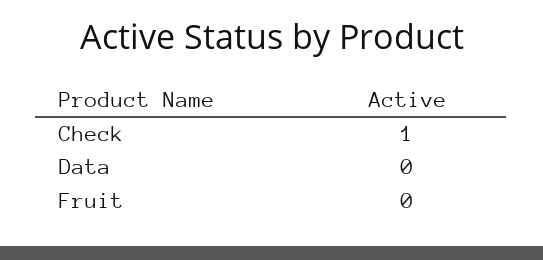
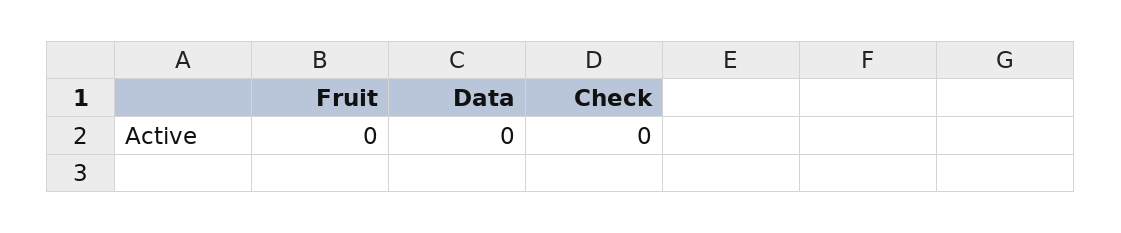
  {
-   "Check": 1,
+   "Check": 0,
    "Data": 0,
    "Fruit": 0
  }

